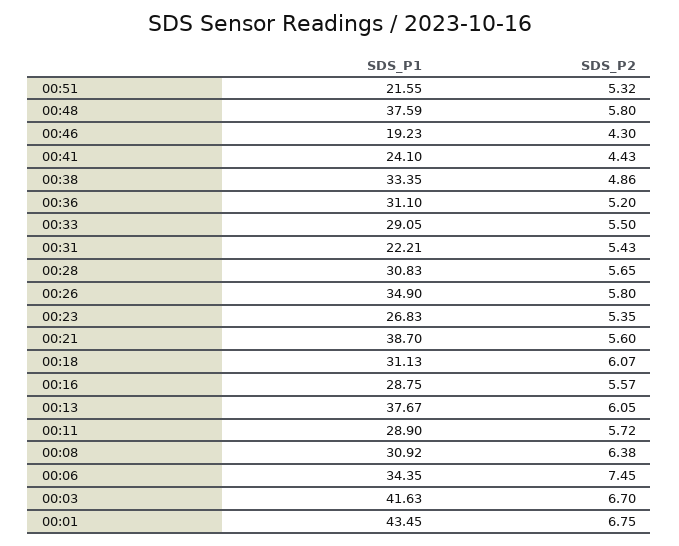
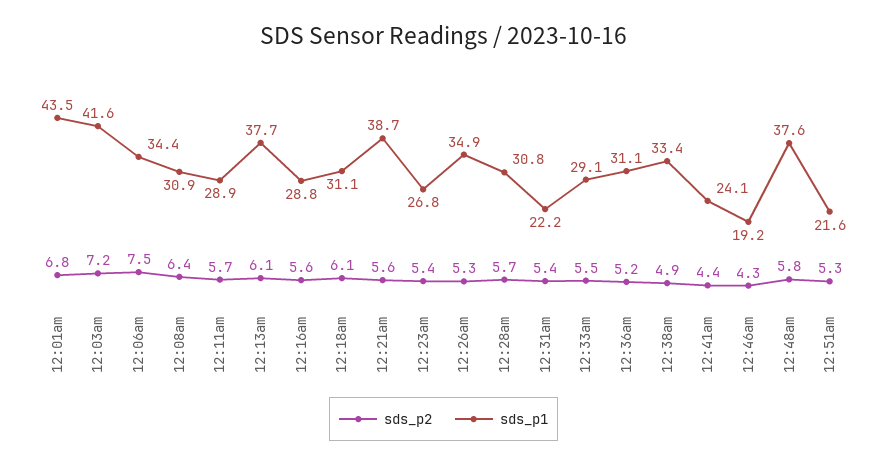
  {
    "SDS_P1": {
      "00:51": 21.55,
      "00:48": 37.59,
      "00:46": 19.23,
      "00:41": 24.1,
      "00:38": 33.35,
      "00:36": 31.1,
      "00:33": 29.05,
      "00:31": 22.21,
      "00:28": 30.83,
      "00:26": 34.9,
      "00:23": 26.83,
      "00:21": 38.7,
      "00:18": 31.13,
      "00:16": 28.75,
      "00:13": 37.67,
      "00:11": 28.9,
      "00:08": 30.92,
      "00:06": 34.35,
      "00:03": 41.63,
      "00:01": 43.45
    },
    "SDS_P2": {
      "00:51": 5.32,
      "00:48": 5.8,
      "00:46": 4.3,
      "00:41": 4.43,
      "00:38": 4.86,
      "00:36": 5.2,
      "00:33": 5.5,
      "00:31": 5.43,
      "00:28": 5.65,
-     "00:26": 5.8,
+     "00:26": 5.3,
      "00:23": 5.35,
      "00:21": 5.6,
      "00:18": 6.07,
      "00:16": 5.57,
      "00:13": 6.05,
      "00:11": 5.72,
      "00:08": 6.38,
      "00:06": 7.45,
-     "00:03": 6.7,
+     "00:03": 7.2,
      "00:01": 6.75
    }
  }

